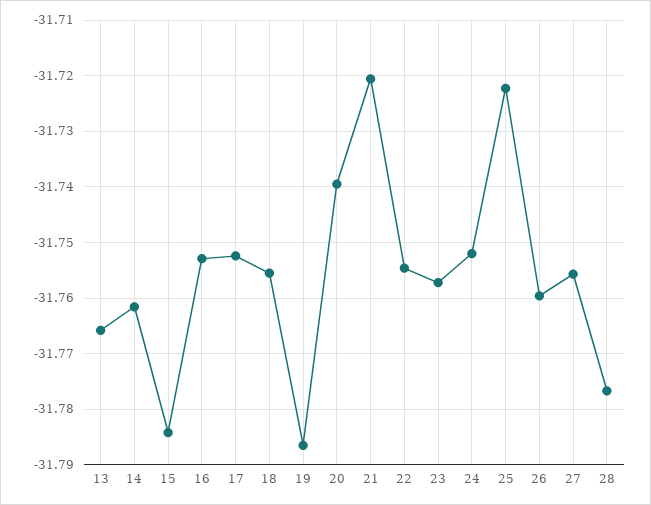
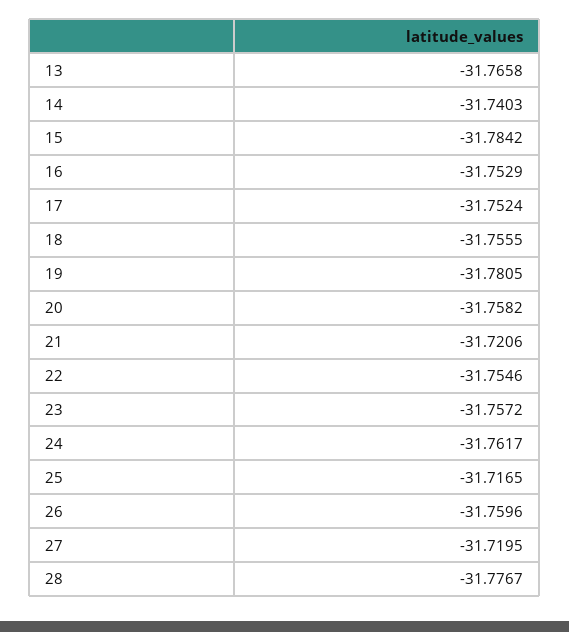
  {
    "13": -31.7658,
-   "14": -31.762,
+   "14": -31.7403,
    "15": -31.7842,
    "16": -31.7529,
    "17": -31.7524,
    "18": -31.7555,
-   "19": -31.786,
+   "19": -31.7805,
-   "20": -31.74,
+   "20": -31.7582,
    "21": -31.7206,
    "22": -31.7546,
    "23": -31.7572,
-   "24": -31.752,
+   "24": -31.7617,
-   "25": -31.722,
+   "25": -31.7165,
    "26": -31.7596,
-   "27": -31.756,
+   "27": -31.7195,
    "28": -31.7767
  }

